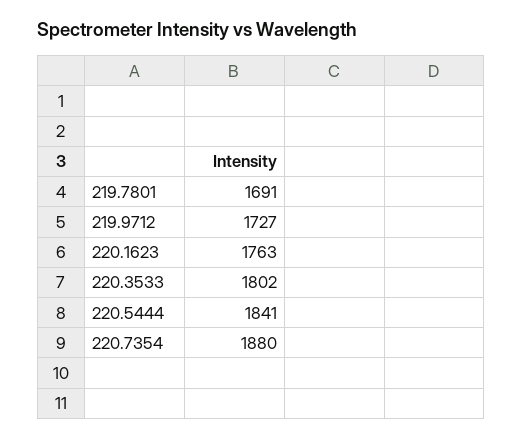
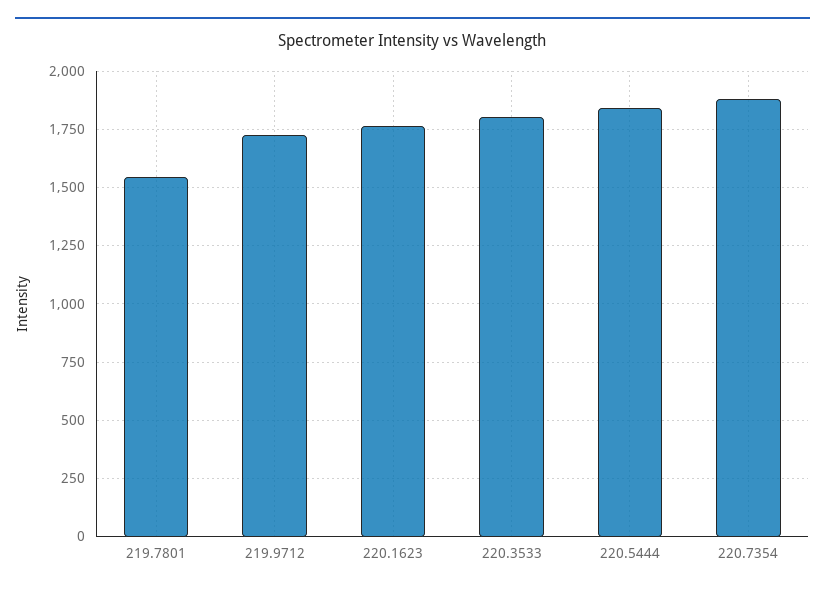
  {
-   "219.7801": 1691,
+   "219.7801": 1550,
    "219.9712": 1727,
    "220.1623": 1763,
    "220.3533": 1802,
    "220.5444": 1841,
    "220.7354": 1880
  }

